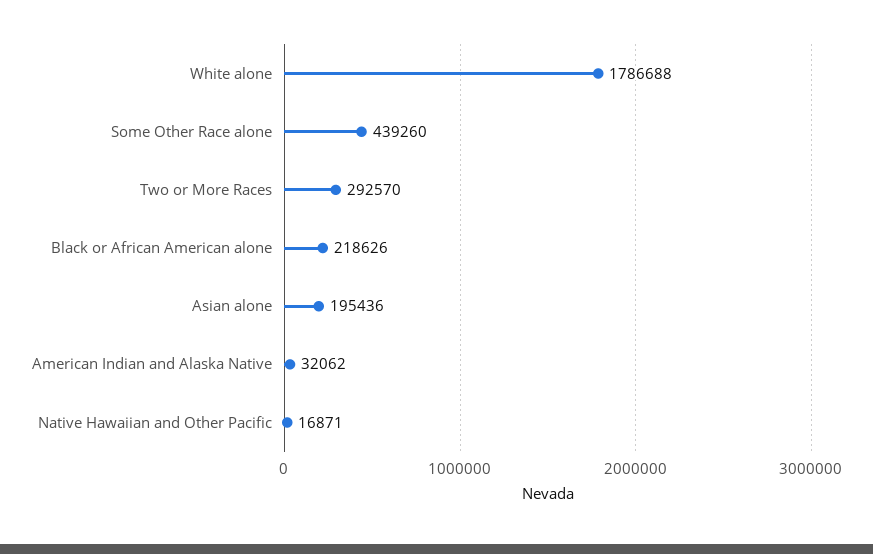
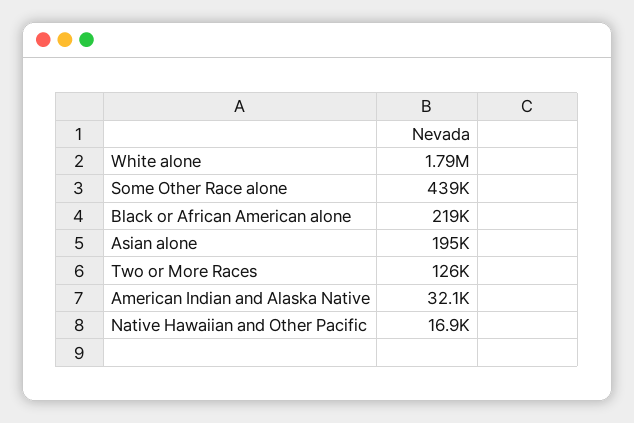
  {
    "White alone": 1786688,
    "Some Other Race alone": 439260,
-   "Two or More Races": 292570,
+   "Two or More Races": 126000,
    "Black or African American alone": 218626,
    "Asian alone": 195436,
    "American Indian and Alaska Native": 32062,
    "Native Hawaiian and Other Pacific": 16871
  }

